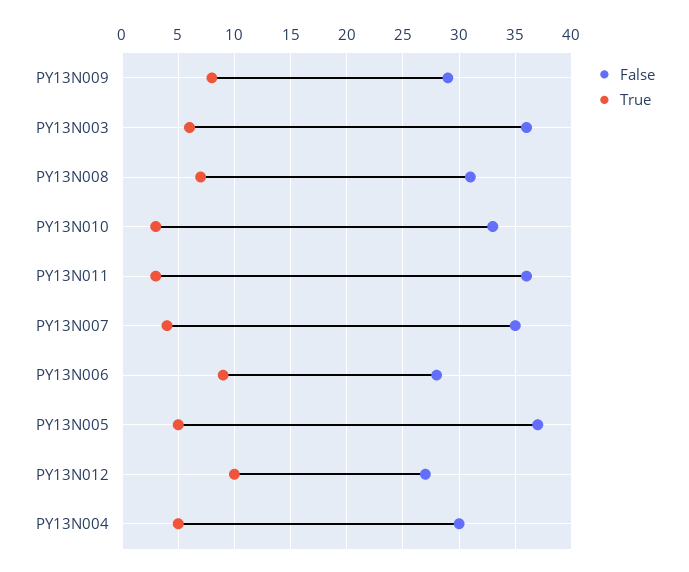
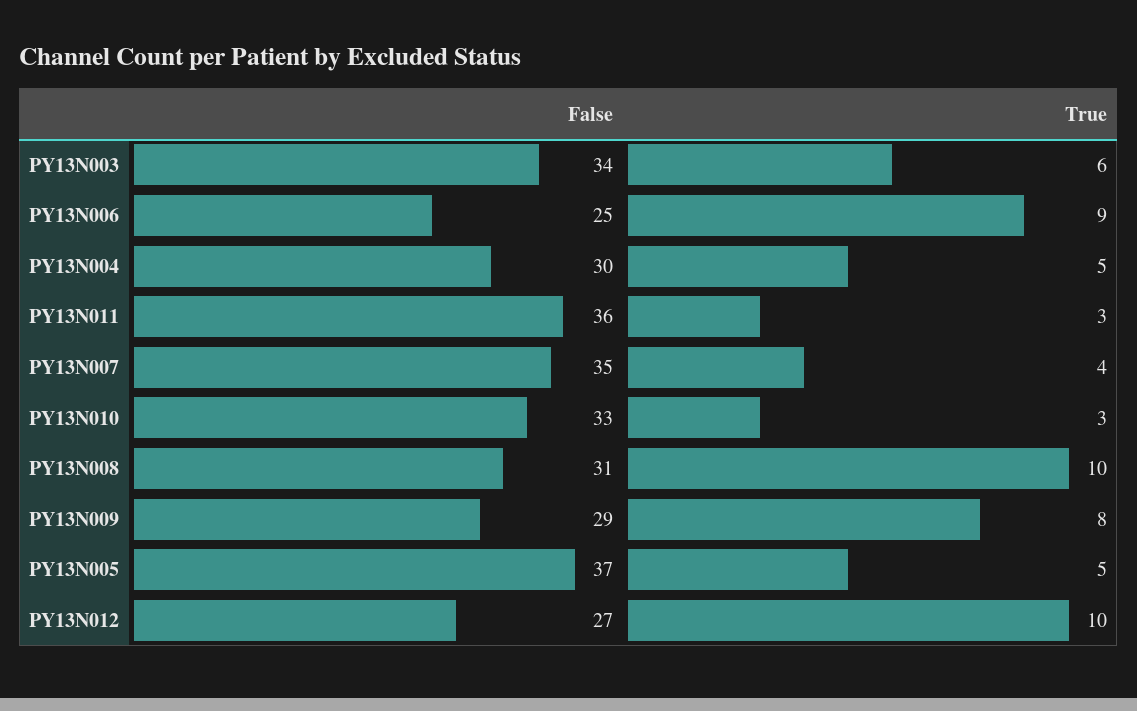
  {
    "False": {
      "PY13N009": 29,
-     "PY13N003": 36,
+     "PY13N003": 34,
      "PY13N008": 31,
      "PY13N010": 33,
      "PY13N011": 36,
      "PY13N007": 35,
-     "PY13N006": 28,
+     "PY13N006": 25,
      "PY13N005": 37,
      "PY13N012": 27,
      "PY13N004": 30
    },
    "True": {
      "PY13N009": 8,
      "PY13N003": 6,
-     "PY13N008": 7,
+     "PY13N008": 10,
      "PY13N010": 3,
      "PY13N011": 3,
      "PY13N007": 4,
      "PY13N006": 9,
      "PY13N005": 5,
      "PY13N012": 10,
      "PY13N004": 5
    }
  }

